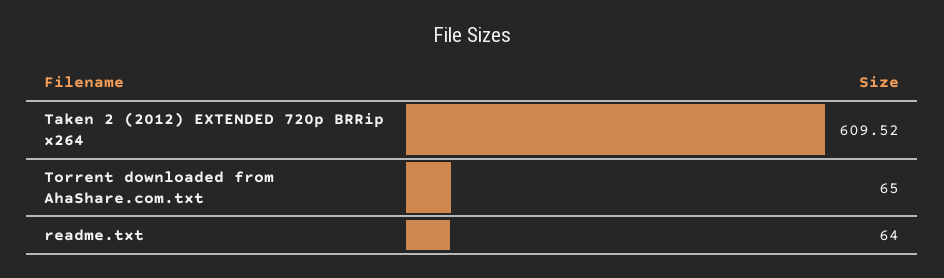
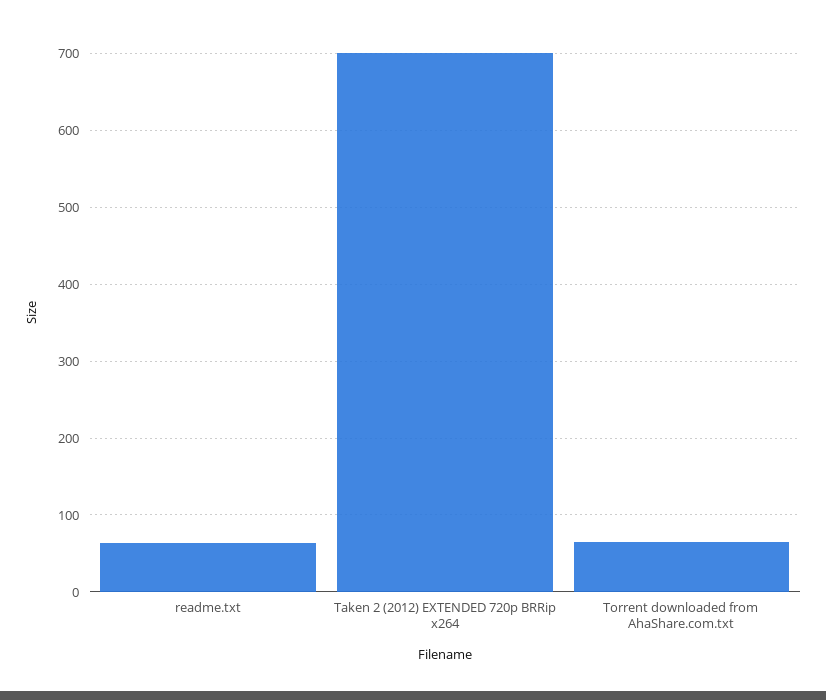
  {
-   "Taken 2 (2012) EXTENDED 720p BRRip x264": 609.52,
+   "Taken 2 (2012) EXTENDED 720p BRRip x264": 700,
    "Torrent downloaded from AhaShare.com.txt": 65,
    "readme.txt": 64
  }

